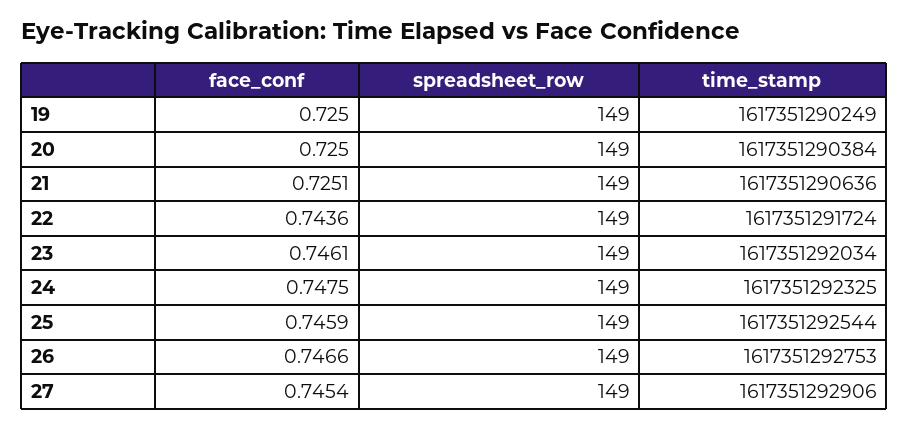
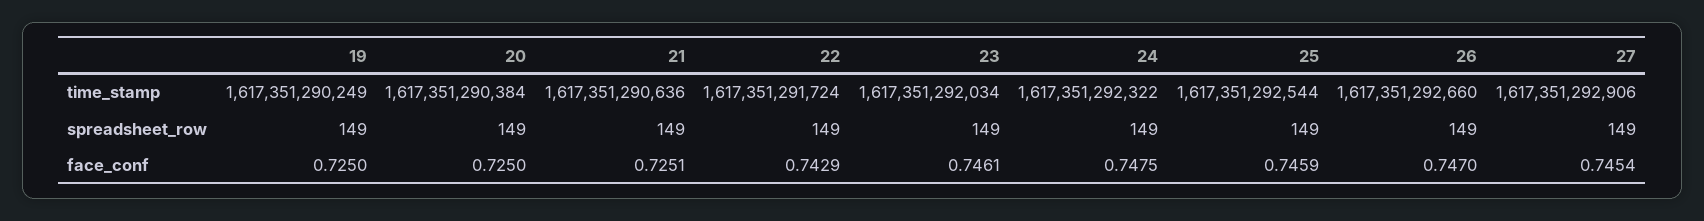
  {
    "face_conf": {
      "19": 0.725,
      "20": 0.725,
      "21": 0.7251,
-     "22": 0.7436,
+     "22": 0.7429,
      "23": 0.7461,
      "24": 0.7475,
      "25": 0.7459,
-     "26": 0.7466,
+     "26": 0.747,
      "27": 0.7454
    },
    "spreadsheet_row": {
      "19": 149,
      "20": 149,
      "21": 149,
      "22": 149,
      "23": 149,
      "24": 149,
      "25": 149,
      "26": 149,
      "27": 149
    },
    "time_stamp": {
      "19": 1617351290249,
      "20": 1617351290384,
      "21": 1617351290636,
      "22": 1617351291724,
      "23": 1617351292034,
-     "24": 1617351292325,
+     "24": 1617351292322,
      "25": 1617351292544,
-     "26": 1617351292753,
+     "26": 1617351292660,
      "27": 1617351292906
    }
  }

